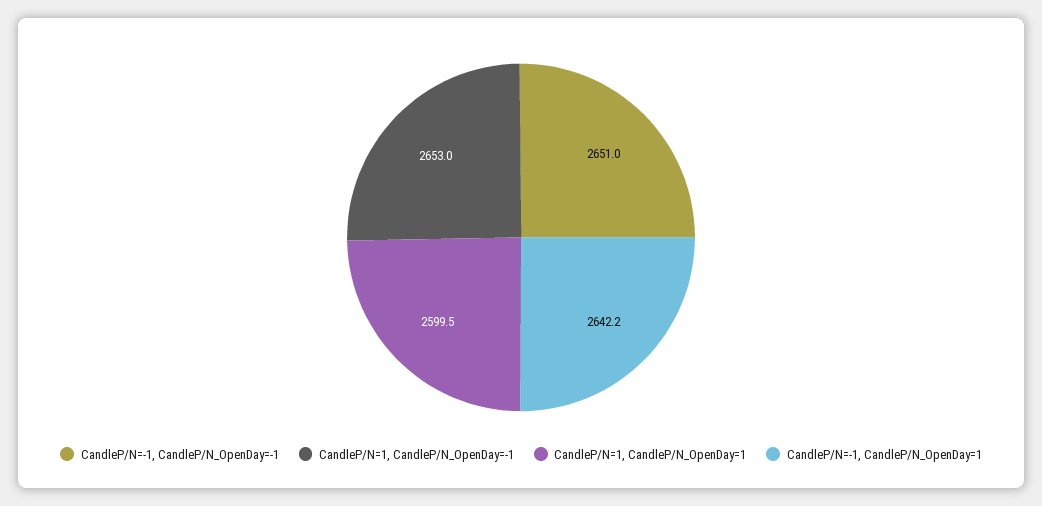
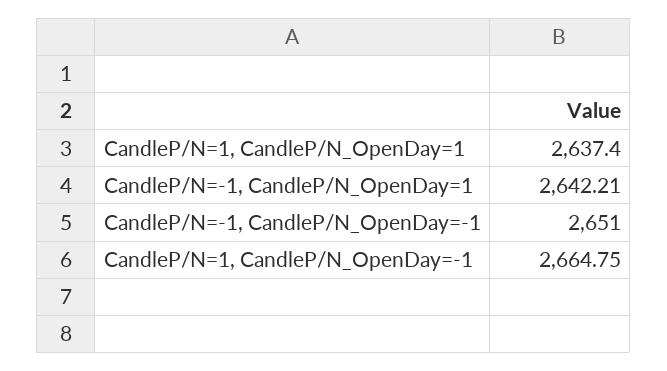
  {
    "CandleP/N=-1, CandleP/N_OpenDay=-1": 2651,
-   "CandleP/N=1, CandleP/N_OpenDay=-1": 2653,
+   "CandleP/N=1, CandleP/N_OpenDay=-1": 2664.75,
-   "CandleP/N=1, CandleP/N_OpenDay=1": 2599.5,
+   "CandleP/N=1, CandleP/N_OpenDay=1": 2637.4,
    "CandleP/N=-1, CandleP/N_OpenDay=1": 2642.21
  }

